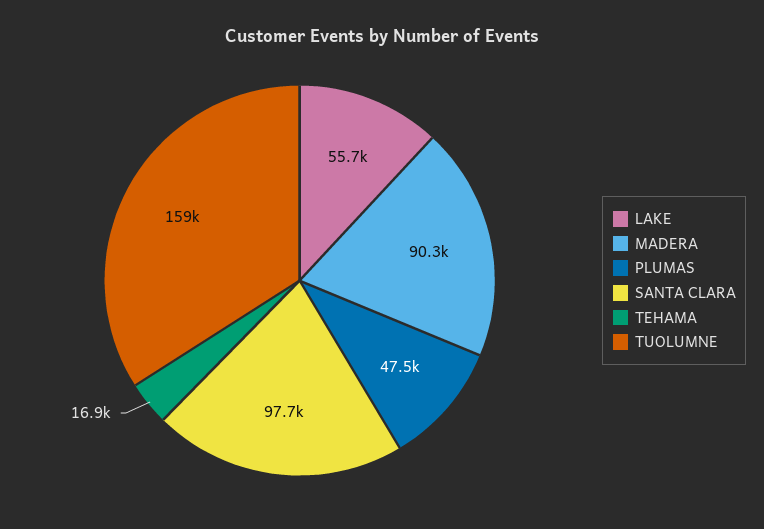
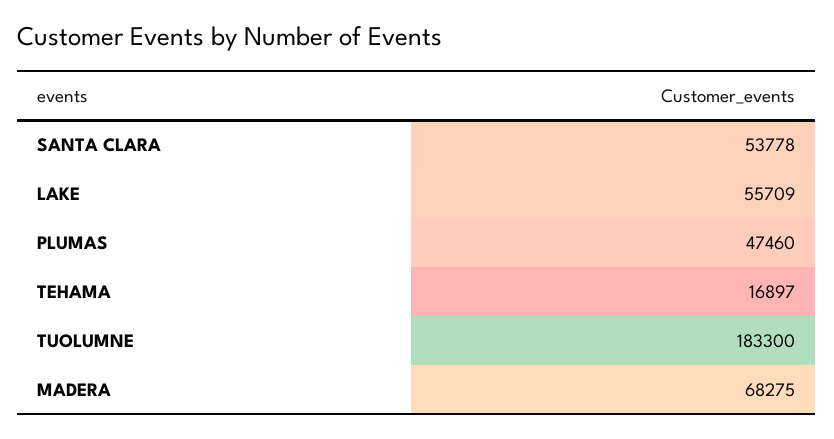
  {
    "LAKE": 55709,
-   "MADERA": 90300,
+   "MADERA": 68275,
    "PLUMAS": 47460,
-   "SANTA CLARA": 97700,
+   "SANTA CLARA": 53778,
    "TEHAMA": 16897,
-   "TUOLUMNE": 159000
+   "TUOLUMNE": 183300
  }

